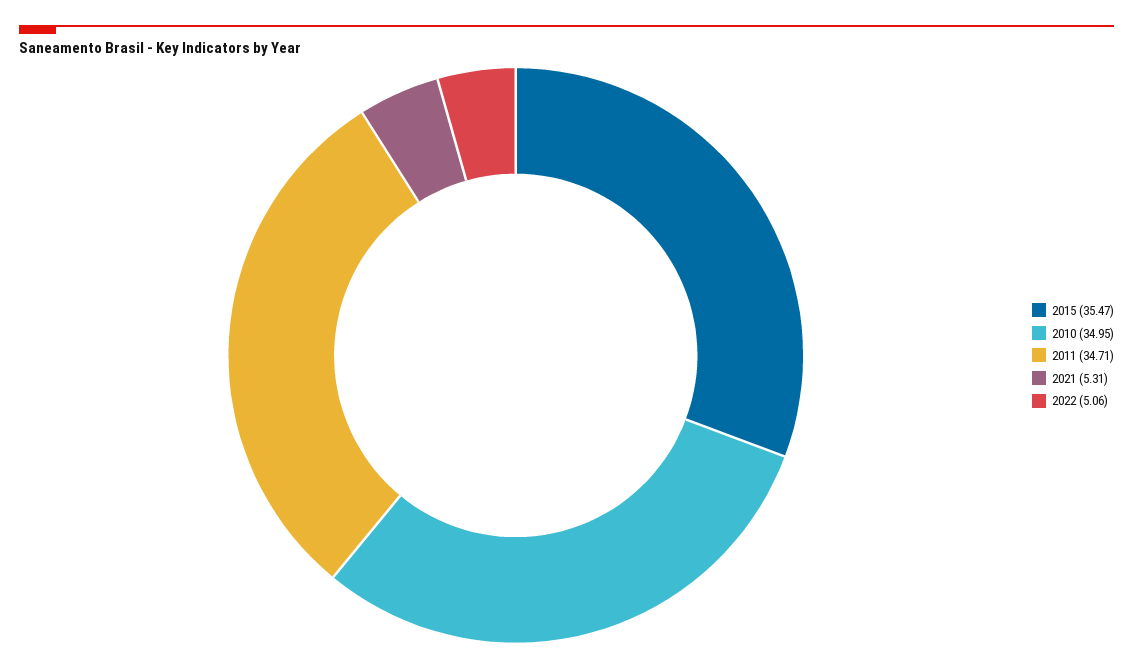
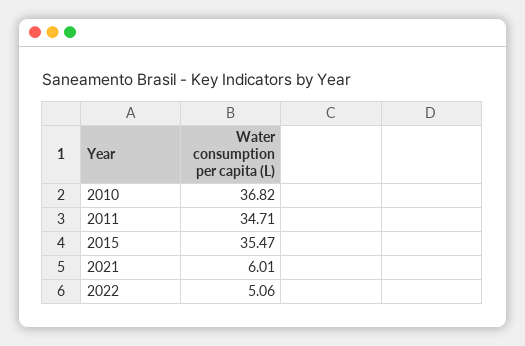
  {
    "2015": 35.47,
-   "2010": 34.95,
+   "2010": 36.82,
    "2011": 34.71,
-   "2021": 5.31,
+   "2021": 6.01,
    "2022": 5.06
  }

